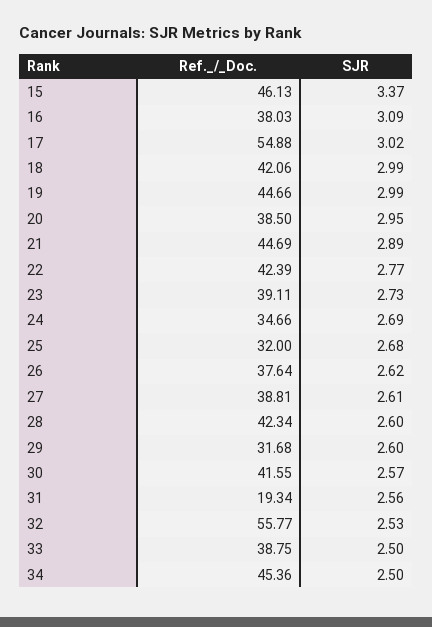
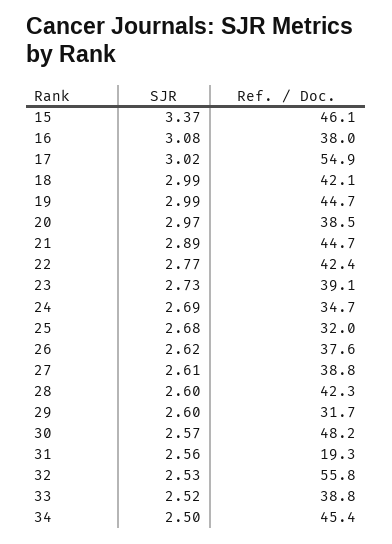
  {
    "Ref._/_Doc.": {
      "15": 46.13,
      "16": 38.03,
      "17": 54.88,
      "18": 42.06,
      "19": 44.66,
      "20": 38.5,
      "21": 44.69,
      "22": 42.39,
      "23": 39.11,
      "24": 34.66,
      "25": 32,
      "26": 37.64,
      "27": 38.81,
      "28": 42.34,
      "29": 31.68,
-     "30": 41.55,
+     "30": 48.2,
      "31": 19.34,
      "32": 55.77,
      "33": 38.75,
      "34": 45.36
    },
    "SJR": {
      "15": 3.37,
-     "16": 3.09,
+     "16": 3.08,
      "17": 3.02,
      "18": 2.99,
      "19": 2.99,
-     "20": 2.95,
+     "20": 2.97,
      "21": 2.89,
      "22": 2.77,
      "23": 2.73,
      "24": 2.69,
      "25": 2.68,
      "26": 2.62,
      "27": 2.61,
      "28": 2.6,
      "29": 2.6,
      "30": 2.57,
      "31": 2.56,
      "32": 2.53,
-     "33": 2.5,
+     "33": 2.52,
      "34": 2.5
    }
  }

